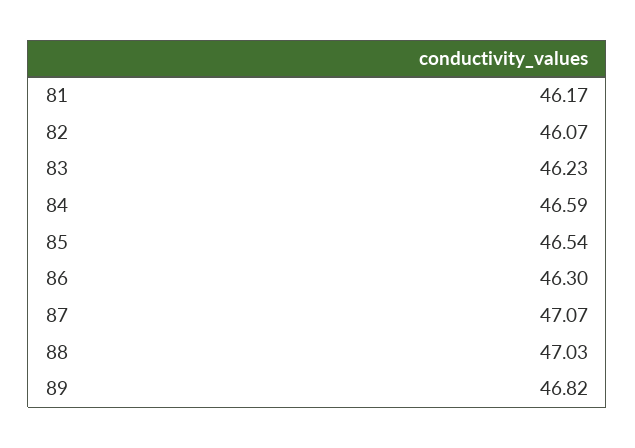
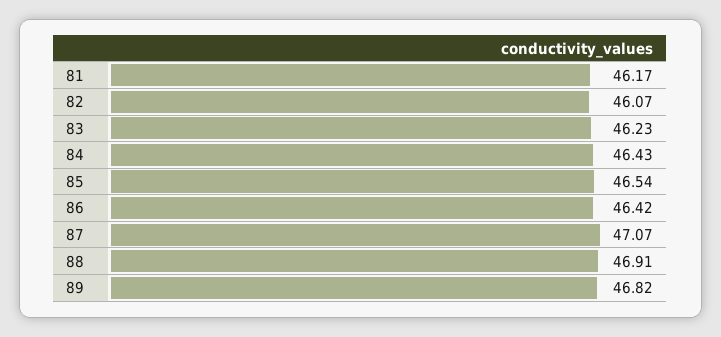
  {
    "81": 46.17,
    "82": 46.07,
    "83": 46.23,
-   "84": 46.59,
+   "84": 46.43,
    "85": 46.54,
-   "86": 46.3,
+   "86": 46.42,
    "87": 47.07,
-   "88": 47.03,
+   "88": 46.91,
    "89": 46.82
  }

